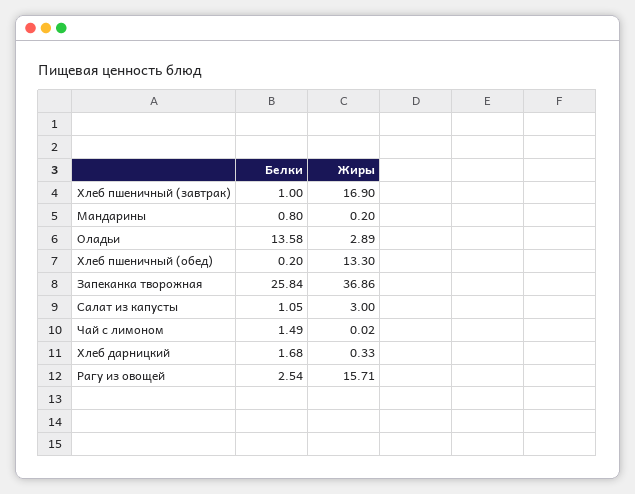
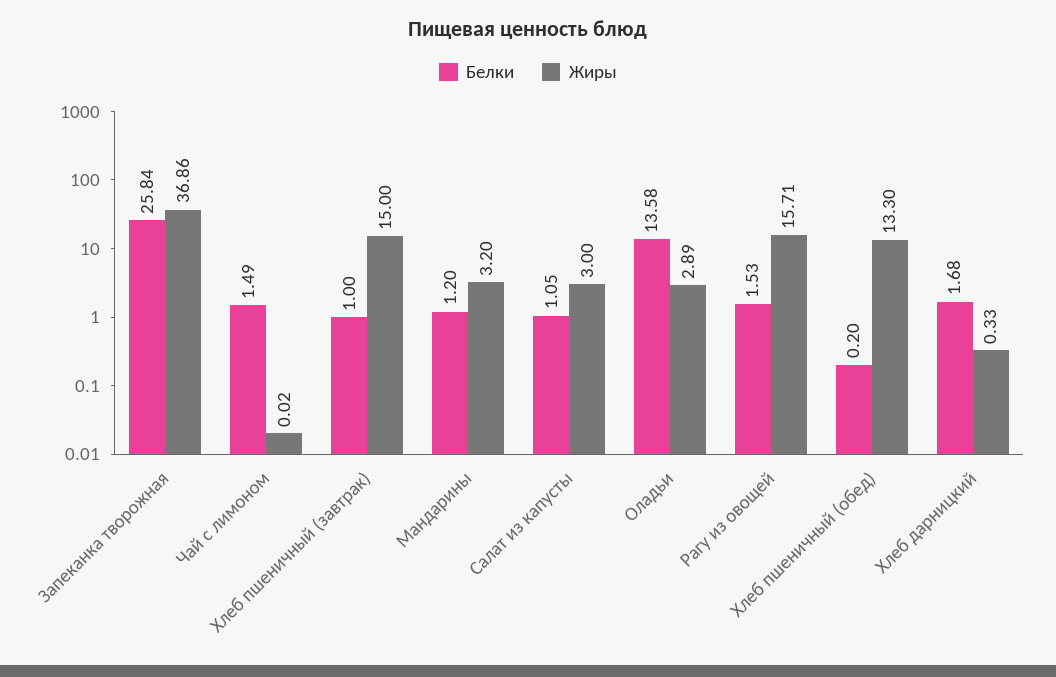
  {
    "Белки": {
      "Хлеб пшеничный (завтрак)": 1,
-     "Мандарины": 0.8,
+     "Мандарины": 1.2,
      "Оладьи": 13.58,
      "Хлеб пшеничный (обед)": 0.2,
      "Запеканка творожная": 25.84,
      "Салат из капусты": 1.05,
      "Чай с лимоном": 1.49,
      "Хлеб дарницкий": 1.68,
-     "Рагу из овощей": 2.54
+     "Рагу из овощей": 1.53
    },
    "Жиры": {
-     "Хлеб пшеничный (завтрак)": 16.9,
+     "Хлеб пшеничный (завтрак)": 15,
-     "Мандарины": 0.2,
+     "Мандарины": 3.2,
      "Оладьи": 2.89,
      "Хлеб пшеничный (обед)": 13.3,
      "Запеканка творожная": 36.86,
      "Салат из капусты": 3,
      "Чай с лимоном": 0.02,
      "Хлеб дарницкий": 0.33,
      "Рагу из овощей": 15.71
    }
  }

